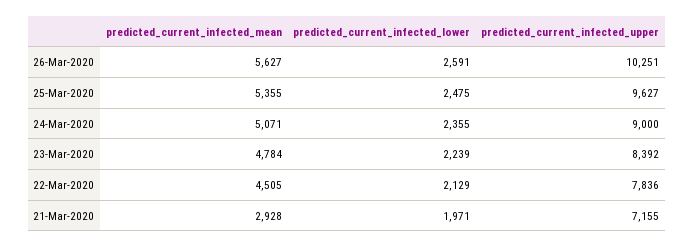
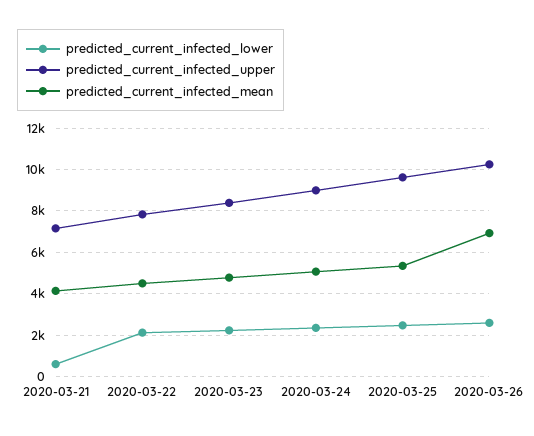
  {
    "predicted_current_infected_mean": {
-     "26-Mar-2020": 5627,
+     "26-Mar-2020": 7000,
      "25-Mar-2020": 5355,
      "24-Mar-2020": 5071,
      "23-Mar-2020": 4784,
      "22-Mar-2020": 4505,
-     "21-Mar-2020": 2928
+     "21-Mar-2020": 4000
    },
    "predicted_current_infected_lower": {
      "26-Mar-2020": 2591,
      "25-Mar-2020": 2475,
      "24-Mar-2020": 2355,
      "23-Mar-2020": 2239,
      "22-Mar-2020": 2129,
-     "21-Mar-2020": 1971
+     "21-Mar-2020": 500
    },
    "predicted_current_infected_upper": {
      "26-Mar-2020": 10251,
      "25-Mar-2020": 9627,
      "24-Mar-2020": 9000,
      "23-Mar-2020": 8392,
      "22-Mar-2020": 7836,
      "21-Mar-2020": 7155
    }
  }

